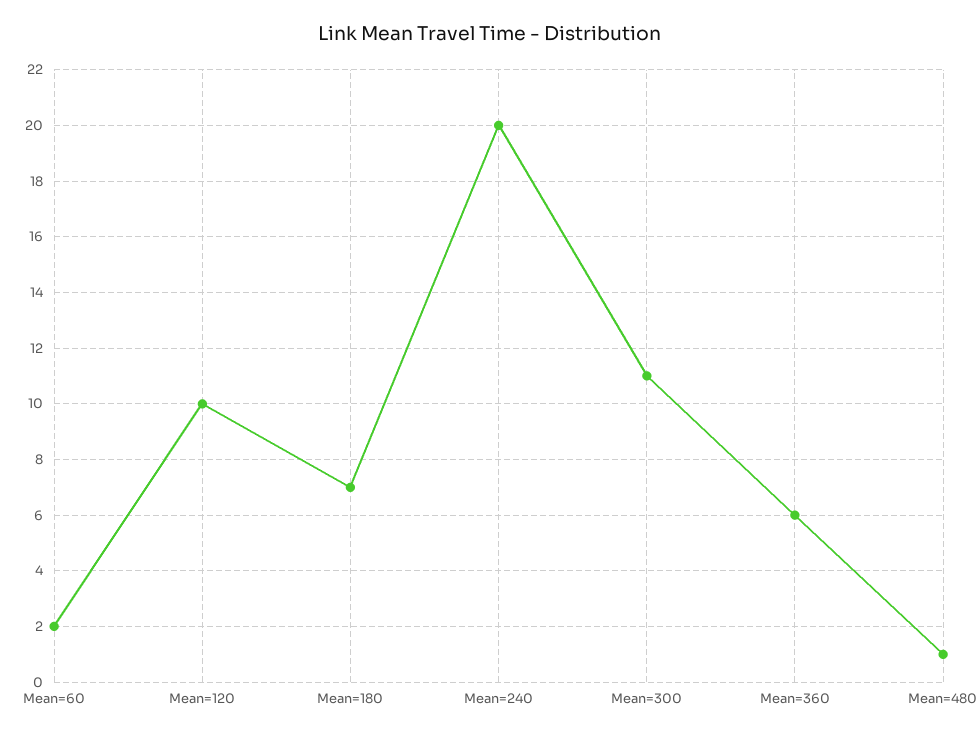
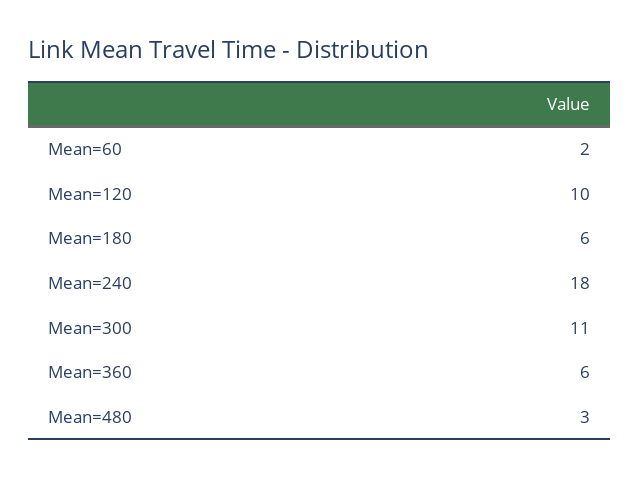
  {
    "Mean=60": 2,
    "Mean=120": 10,
-   "Mean=180": 7,
+   "Mean=180": 6,
-   "Mean=240": 20,
+   "Mean=240": 18,
    "Mean=300": 11,
    "Mean=360": 6,
-   "Mean=480": 1
+   "Mean=480": 3
  }

